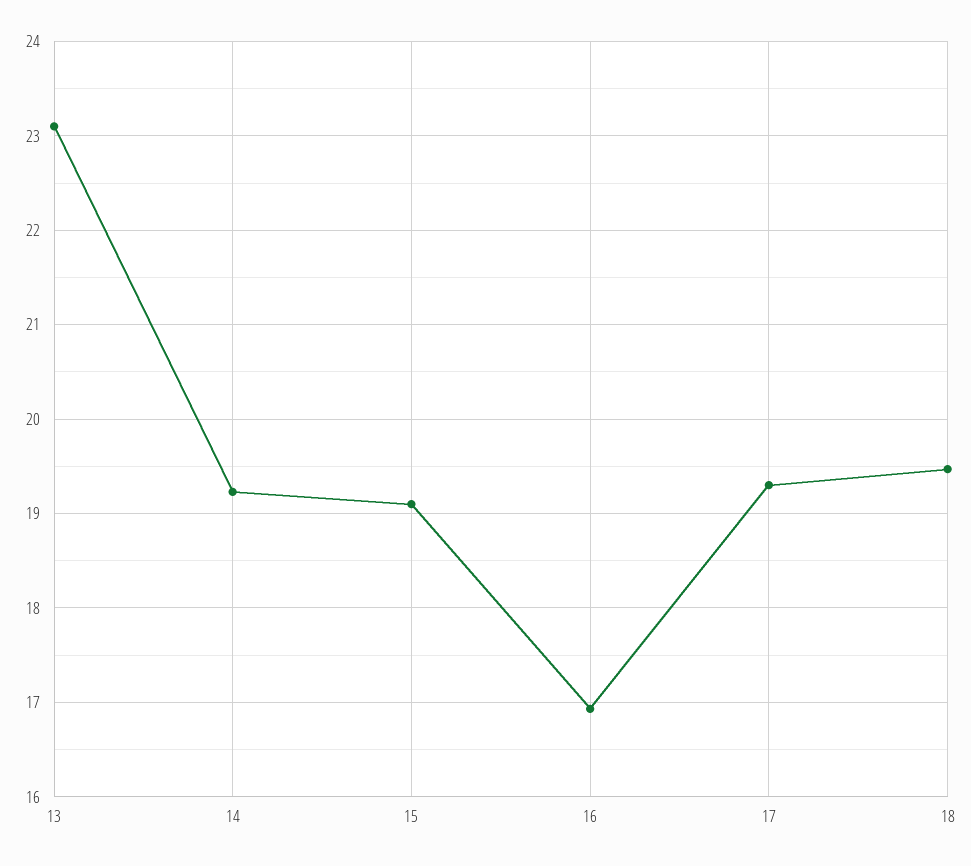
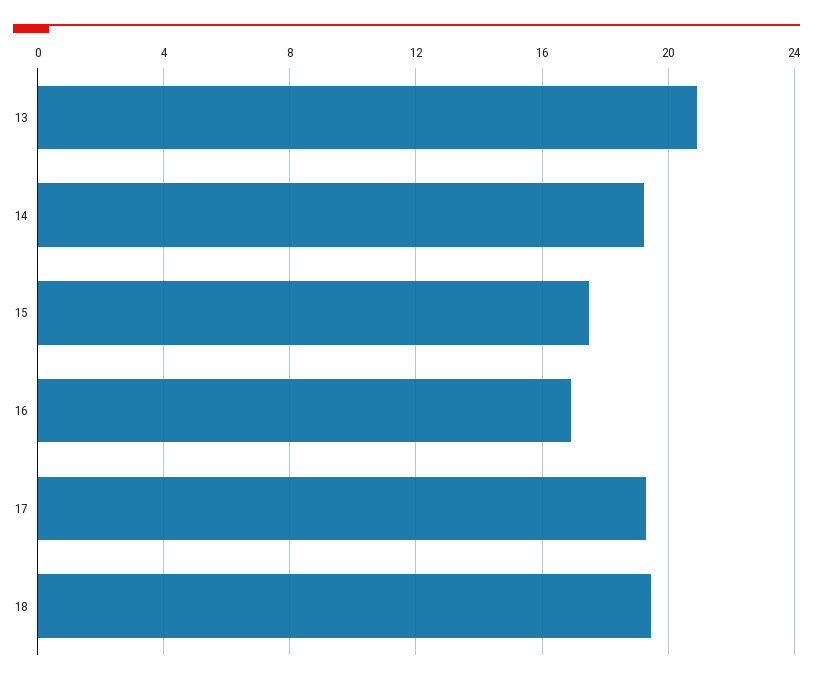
  {
-   "13": 23.1,
+   "13": 21,
    "14": 19.2,
-   "15": 19.1,
+   "15": 17.5,
    "16": 16.9,
    "17": 19.3,
    "18": 19.5
  }

